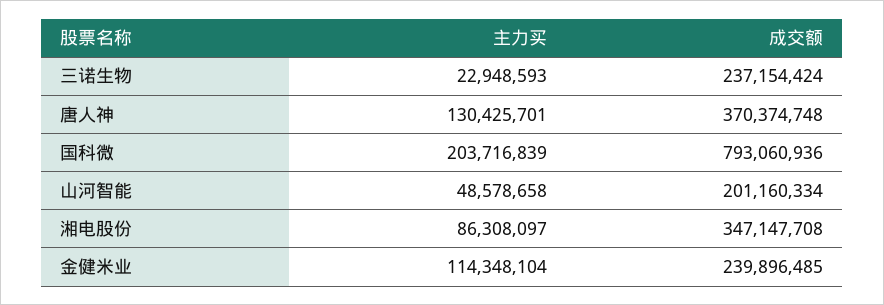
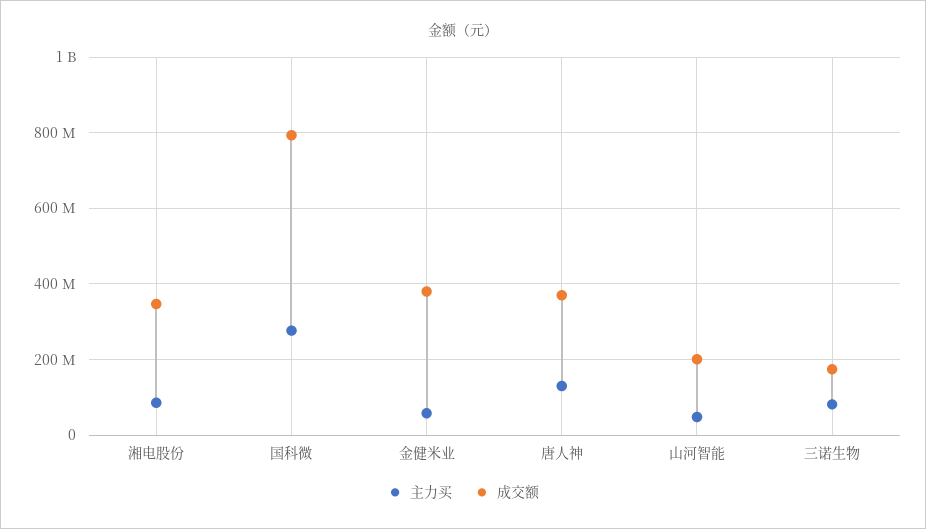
  {
    "主力买": {
-     "三诺生物": 22948593,
+     "三诺生物": 80000000,
      "唐人神": 130425701,
-     "国科微": 203716839,
+     "国科微": 280000000,
      "山河智能": 48578658,
      "湘电股份": 86308097,
-     "金健米业": 114348104
+     "金健米业": 60000000
    },
    "成交额": {
-     "三诺生物": 237154424,
+     "三诺生物": 180000000,
      "唐人神": 370374748,
      "国科微": 793060936,
      "山河智能": 201160334,
      "湘电股份": 347147708,
-     "金健米业": 239896485
+     "金健米业": 380000000
    }
  }

